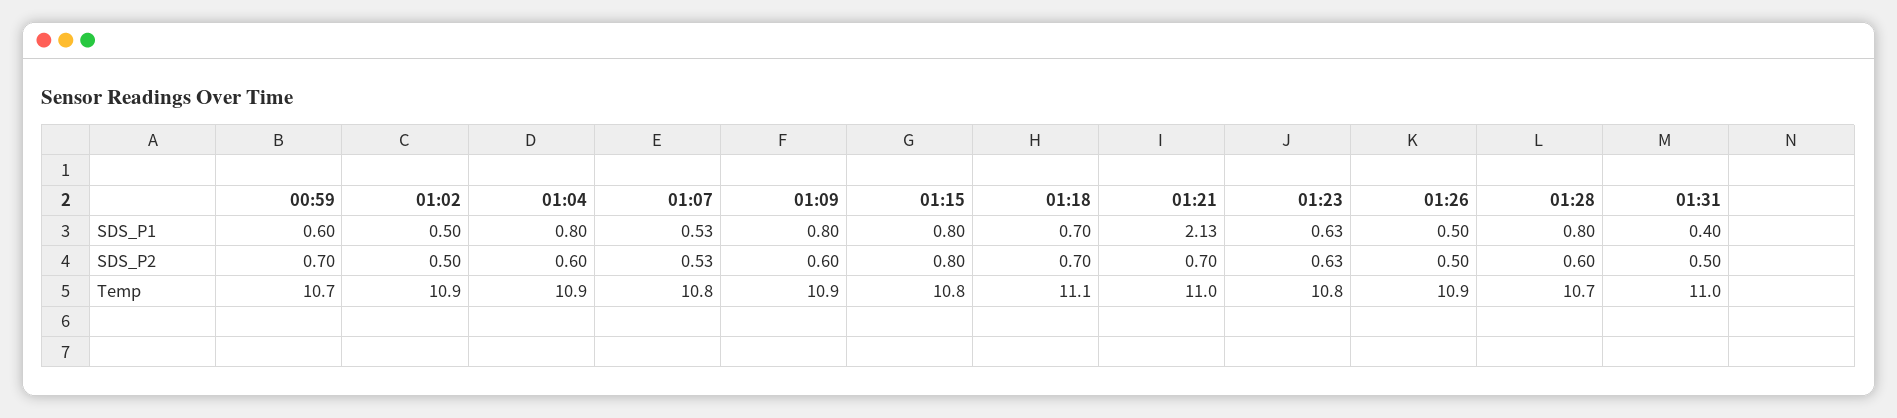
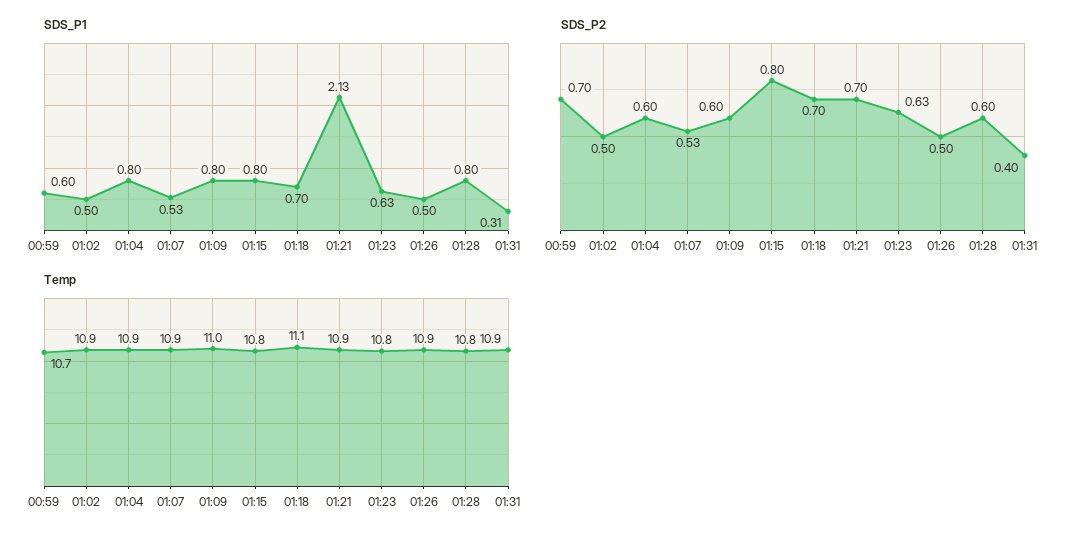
  {
    "SDS_P1": {
      "00:59": 0.6,
      "01:02": 0.5,
      "01:04": 0.8,
      "01:07": 0.53,
      "01:09": 0.8,
      "01:15": 0.8,
      "01:18": 0.7,
      "01:21": 2.13,
      "01:23": 0.63,
      "01:26": 0.5,
      "01:28": 0.8,
-     "01:31": 0.4
+     "01:31": 0.31
    },
    "SDS_P2": {
      "00:59": 0.7,
      "01:02": 0.5,
      "01:04": 0.6,
      "01:07": 0.53,
      "01:09": 0.6,
      "01:15": 0.8,
      "01:18": 0.7,
      "01:21": 0.7,
      "01:23": 0.63,
      "01:26": 0.5,
      "01:28": 0.6,
-     "01:31": 0.5
+     "01:31": 0.4
    },
    "Temp": {
      "00:59": 10.7,
      "01:02": 10.9,
      "01:04": 10.9,
-     "01:07": 10.8,
+     "01:07": 10.9,
-     "01:09": 10.9,
+     "01:09": 11,
      "01:15": 10.8,
      "01:18": 11.1,
-     "01:21": 11,
+     "01:21": 10.9,
      "01:23": 10.8,
      "01:26": 10.9,
-     "01:28": 10.7,
+     "01:28": 10.8,
-     "01:31": 11
+     "01:31": 10.9
    }
  }

